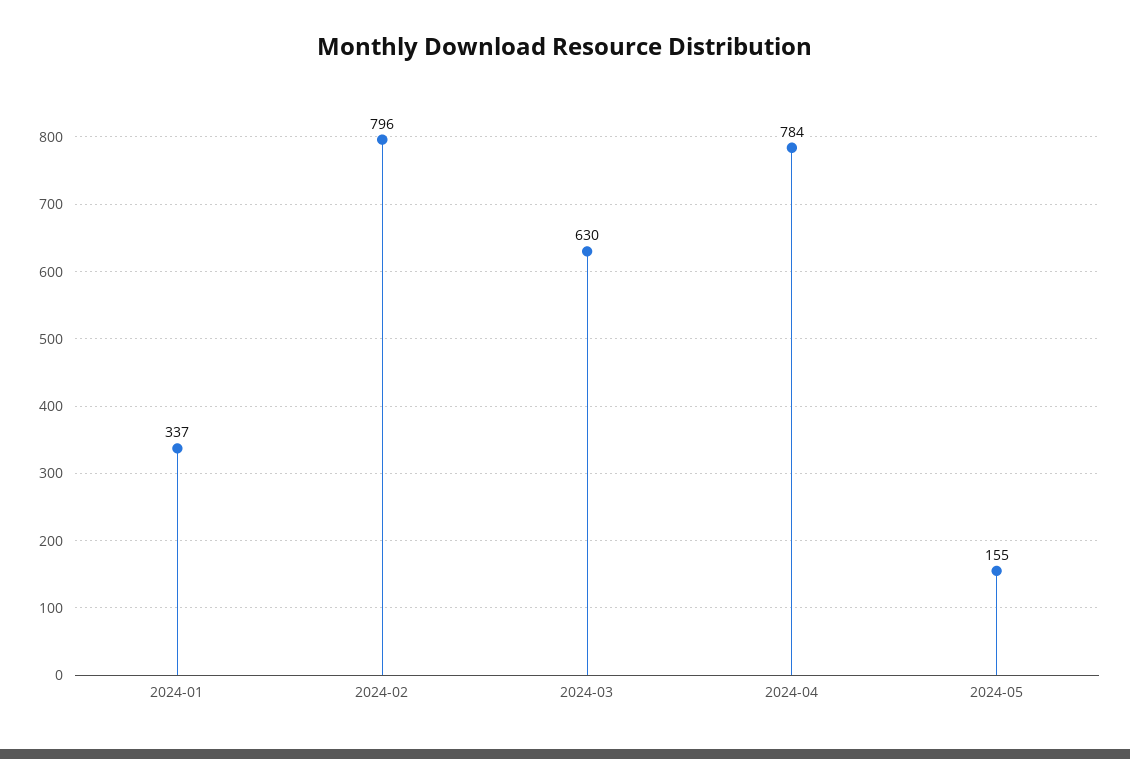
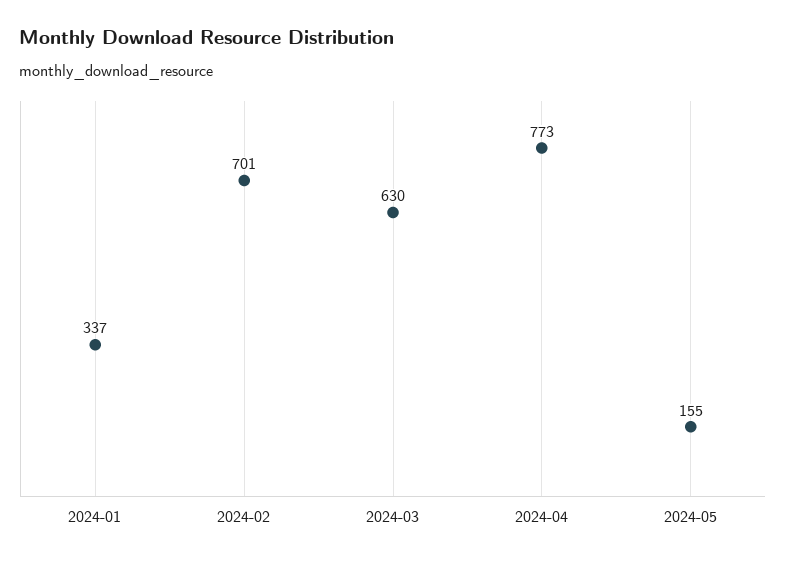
  {
    "2024-01": 337,
-   "2024-02": 796,
+   "2024-02": 701,
    "2024-03": 630,
-   "2024-04": 784,
+   "2024-04": 773,
    "2024-05": 155
  }

